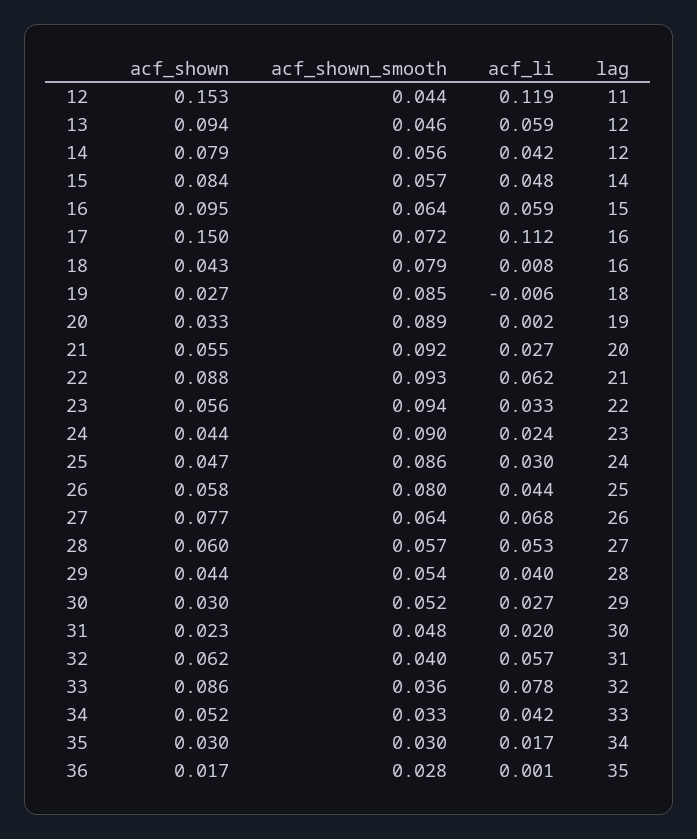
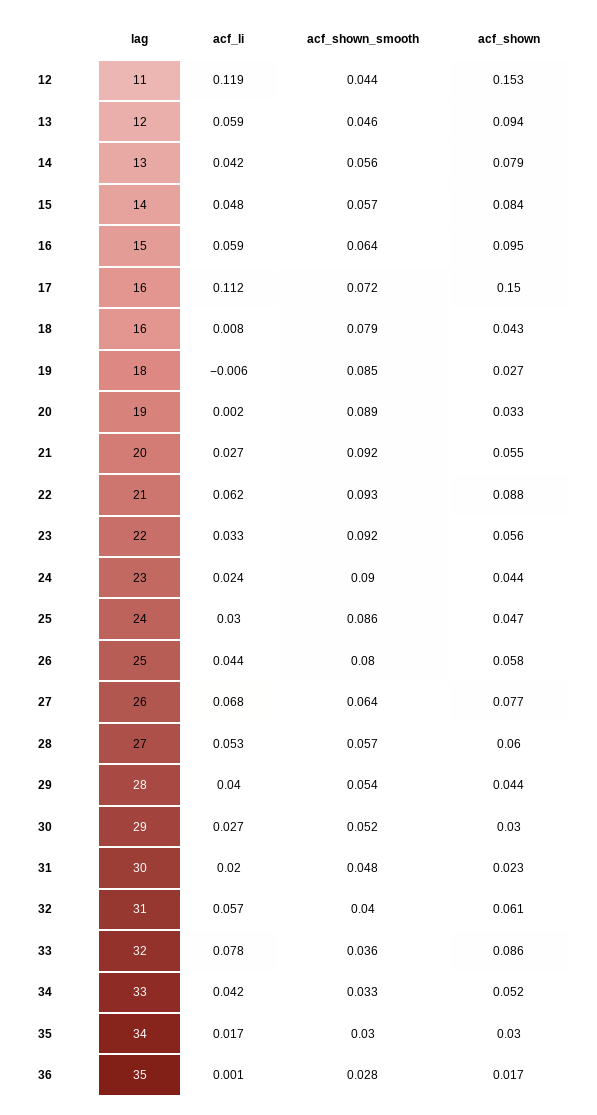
  {
    "acf_shown": {
      "12": 0.153,
      "13": 0.094,
      "14": 0.079,
      "15": 0.084,
      "16": 0.095,
      "17": 0.15,
      "18": 0.043,
      "19": 0.027,
      "20": 0.033,
      "21": 0.055,
      "22": 0.088,
      "23": 0.056,
      "24": 0.044,
      "25": 0.047,
      "26": 0.058,
      "27": 0.077,
      "28": 0.06,
      "29": 0.044,
      "30": 0.03,
      "31": 0.023,
-     "32": 0.062,
+     "32": 0.061,
      "33": 0.086,
      "34": 0.052,
      "35": 0.03,
      "36": 0.017
    },
    "acf_shown_smooth": {
      "12": 0.044,
      "13": 0.046,
      "14": 0.056,
      "15": 0.057,
      "16": 0.064,
      "17": 0.072,
      "18": 0.079,
      "19": 0.085,
      "20": 0.089,
      "21": 0.092,
      "22": 0.093,
-     "23": 0.094,
+     "23": 0.092,
      "24": 0.09,
      "25": 0.086,
      "26": 0.08,
      "27": 0.064,
      "28": 0.057,
      "29": 0.054,
      "30": 0.052,
      "31": 0.048,
      "32": 0.04,
      "33": 0.036,
      "34": 0.033,
      "35": 0.03,
      "36": 0.028
    },
    "acf_li": {
      "12": 0.119,
      "13": 0.059,
      "14": 0.042,
      "15": 0.048,
      "16": 0.059,
      "17": 0.112,
      "18": 0.008,
      "19": -0.006,
      "20": 0.002,
      "21": 0.027,
      "22": 0.062,
      "23": 0.033,
      "24": 0.024,
      "25": 0.03,
      "26": 0.044,
      "27": 0.068,
      "28": 0.053,
      "29": 0.04,
      "30": 0.027,
      "31": 0.02,
      "32": 0.057,
      "33": 0.078,
      "34": 0.042,
      "35": 0.017,
      "36": 0.001
    },
    "lag": {
      "12": 11,
      "13": 12,
-     "14": 12,
+     "14": 13,
      "15": 14,
      "16": 15,
      "17": 16,
      "18": 16,
      "19": 18,
      "20": 19,
      "21": 20,
      "22": 21,
      "23": 22,
      "24": 23,
      "25": 24,
      "26": 25,
      "27": 26,
      "28": 27,
      "29": 28,
      "30": 29,
      "31": 30,
      "32": 31,
      "33": 32,
      "34": 33,
      "35": 34,
      "36": 35
    }
  }

